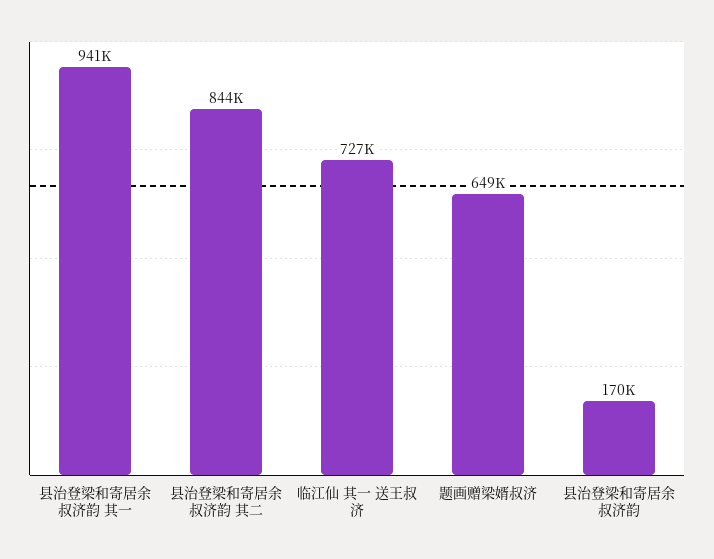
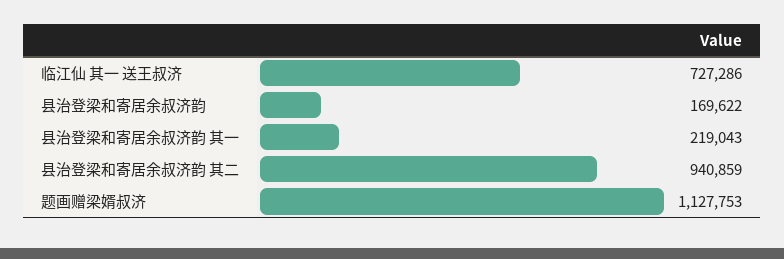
  {
-   "县治登梁和寄居余叔济韵 其一": 941000,
+   "县治登梁和寄居余叔济韵 其一": 219043,
-   "县治登梁和寄居余叔济韵 其二": 844000,
+   "县治登梁和寄居余叔济韵 其二": 940859,
    "临江仙 其一 送王叔济": 727286,
-   "题画赠梁婿叔济": 649000,
+   "题画赠梁婿叔济": 1127753,
    "县治登梁和寄居余叔济韵": 169622
  }

